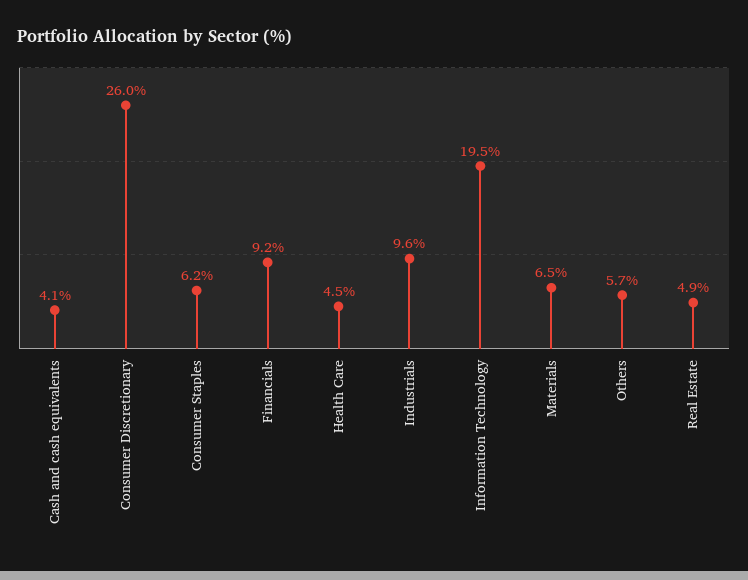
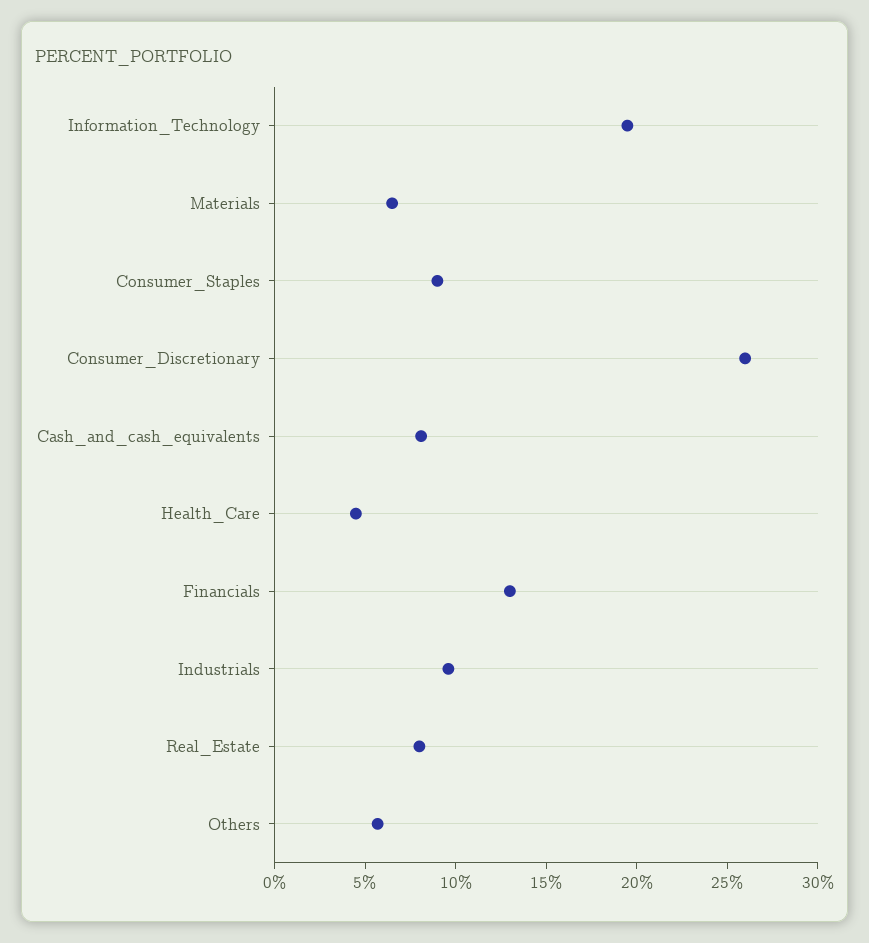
  {
-   "Cash and cash equivalents": 4.1,
+   "Cash and cash equivalents": 8,
    "Consumer Discretionary": 26,
-   "Consumer Staples": 6.2,
+   "Consumer Staples": 9,
-   "Financials": 9.2,
+   "Financials": 13,
    "Health Care": 4.5,
    "Industrials": 9.6,
    "Information Technology": 19.5,
    "Materials": 6.5,
    "Others": 5.7,
-   "Real Estate": 4.9
+   "Real Estate": 8
  }

